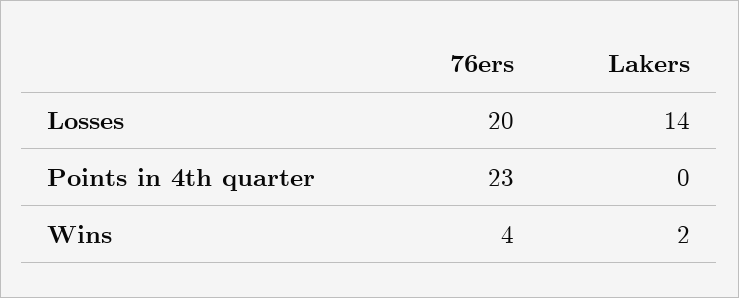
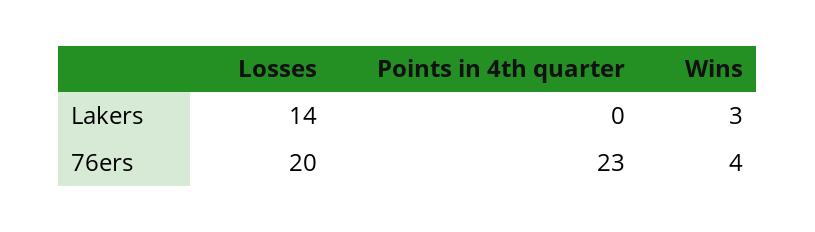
  {
    "76ers": {
      "Losses": 20,
      "Points in 4th quarter": 23,
      "Wins": 4
    },
    "Lakers": {
      "Losses": 14,
      "Points in 4th quarter": 0,
-     "Wins": 2
+     "Wins": 3
    }
  }

